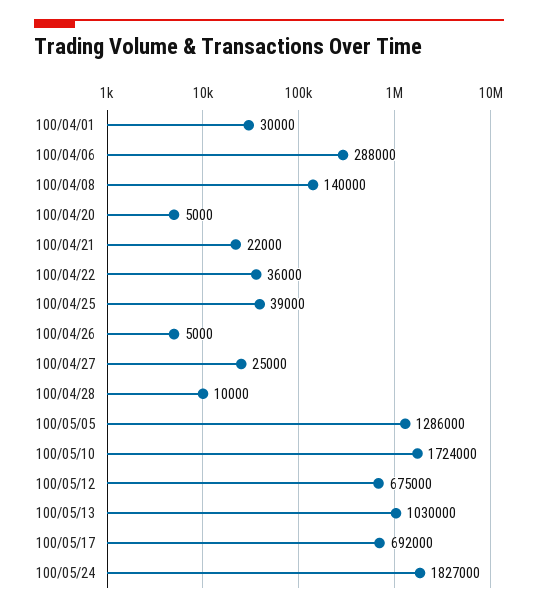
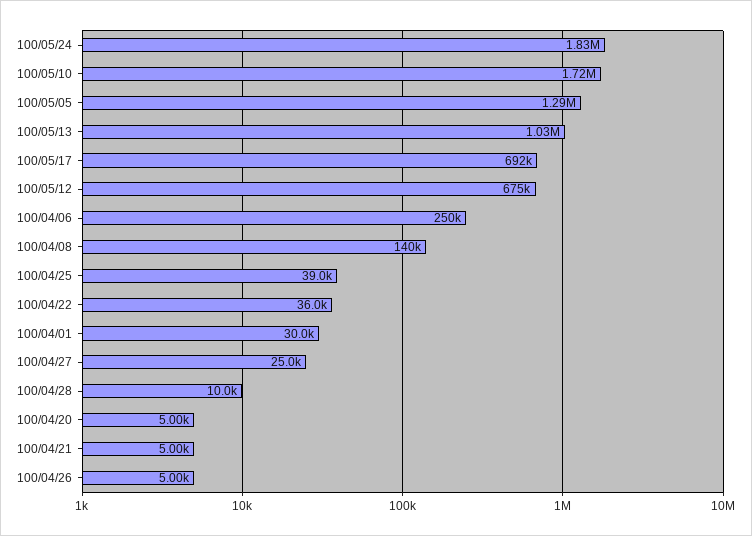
  {
    "100/04/01": 30000,
-   "100/04/06": 288000,
+   "100/04/06": 250000,
    "100/04/08": 140000,
    "100/04/20": 5000,
-   "100/04/21": 22000,
+   "100/04/21": 5000,
    "100/04/22": 36000,
    "100/04/25": 39000,
    "100/04/26": 5000,
    "100/04/27": 25000,
    "100/04/28": 10000,
    "100/05/05": 1286000,
    "100/05/10": 1724000,
    "100/05/12": 675000,
    "100/05/13": 1030000,
    "100/05/17": 692000,
    "100/05/24": 1827000
  }

